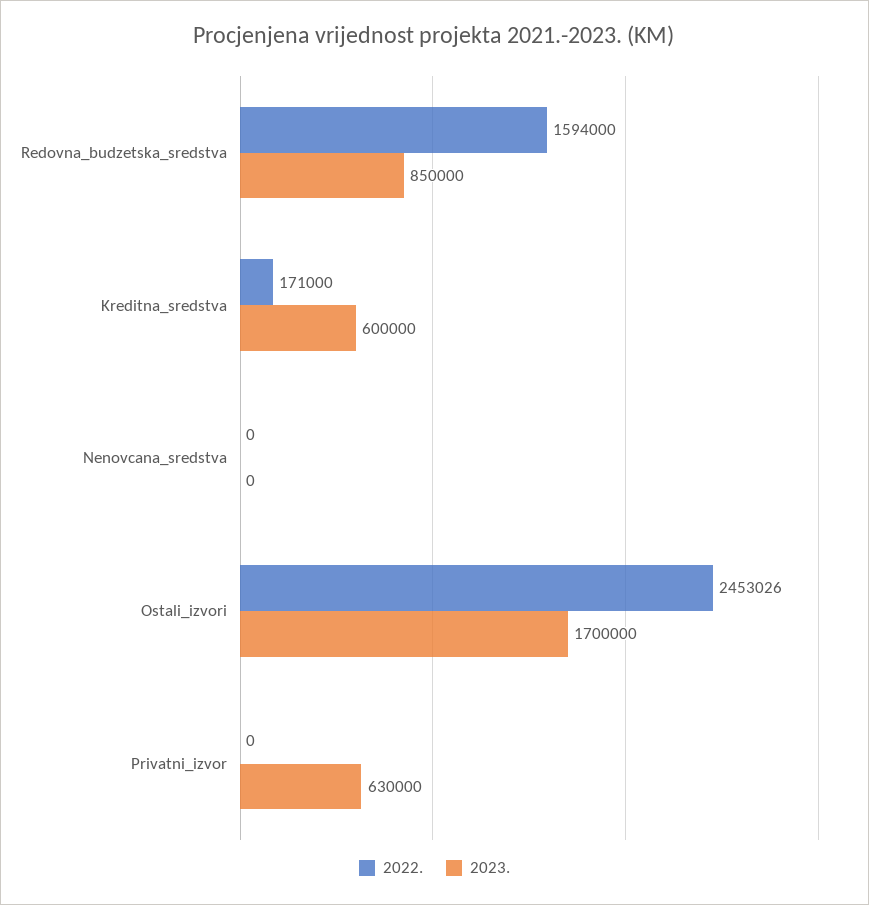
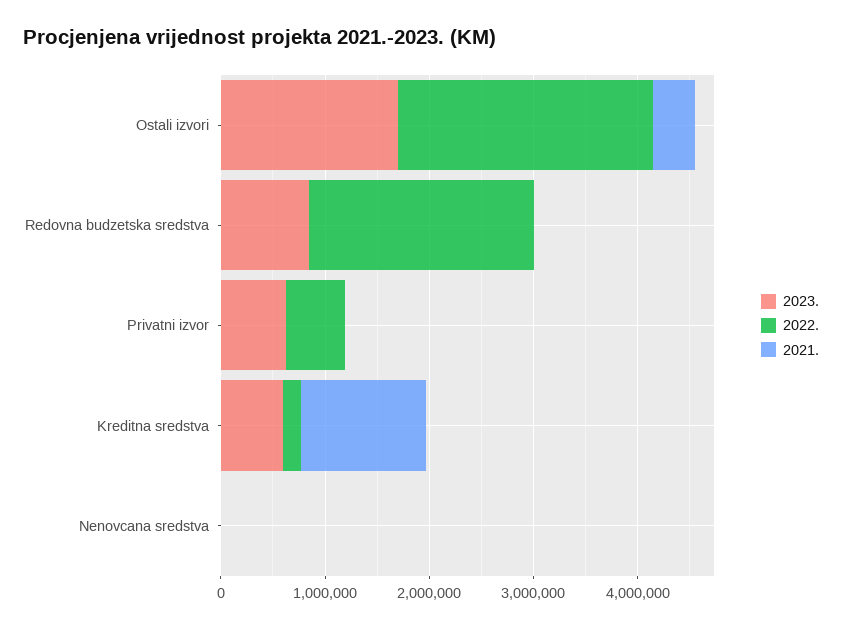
  {
    "2022.": {
-     "Redovna_budzetska_sredstva": 1594000,
+     "Redovna_budzetska_sredstva": 2200000,
      "Kreditna_sredstva": 171000,
      "Nenovcana_sredstva": 0,
      "Ostali_izvori": 2453026,
-     "Privatni_izvor": 0
+     "Privatni_izvor": 600000
    },
    "2023.": {
      "Redovna_budzetska_sredstva": 850000,
      "Kreditna_sredstva": 600000,
      "Nenovcana_sredstva": 0,
      "Ostali_izvori": 1700000,
      "Privatni_izvor": 630000
-   }
+   },
+   "2021.": {
+     "Ostali_izvori": 400000,
+     "Redovna_budzetska_sredstva": 0,
+     "Privatni_izvor": 0,
+     "Kreditna_sredstva": 1200000,
+     "Nenovcana_sredstva": 0
+   }
  }

